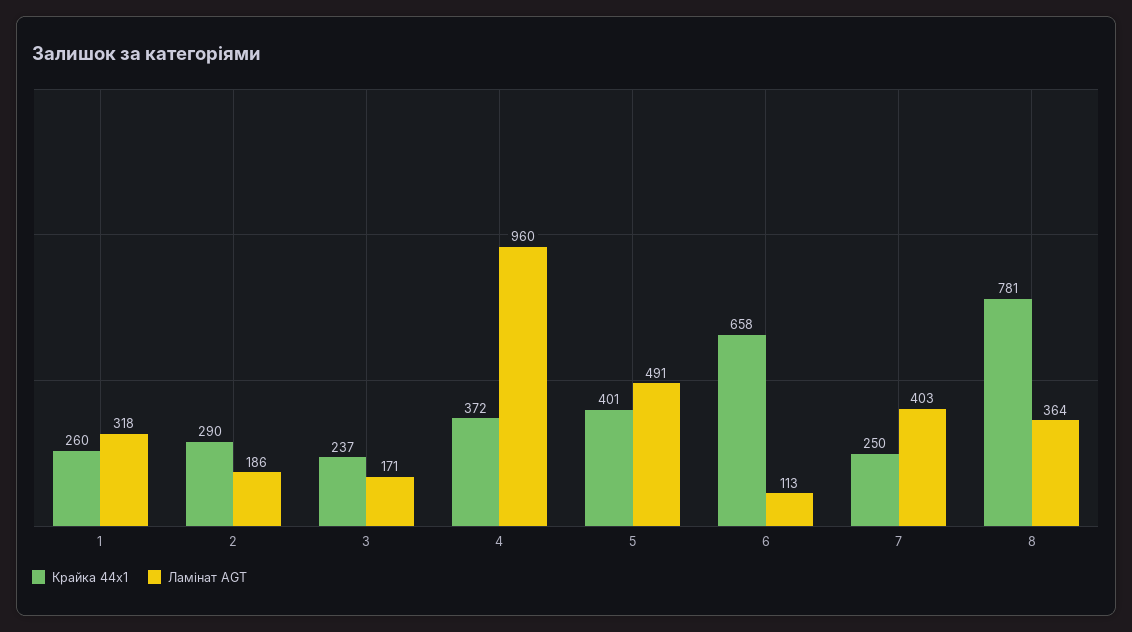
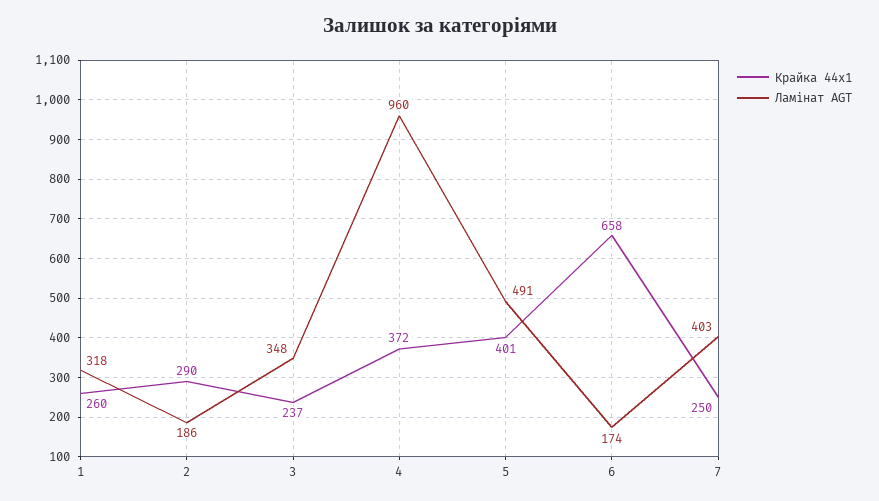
  {
    "Крайка 44x1": {
      "1": 260,
      "2": 290,
      "3": 237,
      "4": 372,
      "5": 401,
      "6": 658,
-     "7": 250,
+     "7": 250
-     "8": 781
    },
    "Ламінат AGT": {
      "1": 318,
      "2": 186,
-     "3": 171,
+     "3": 348,
      "4": 960,
      "5": 491,
-     "6": 113,
+     "6": 174,
-     "7": 403,
+     "7": 403
-     "8": 364
    }
  }

